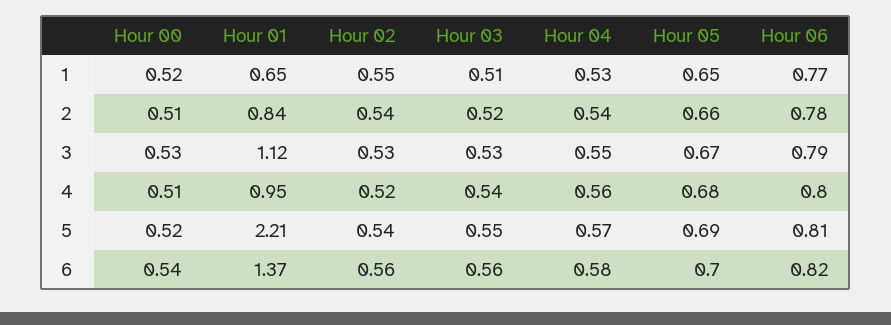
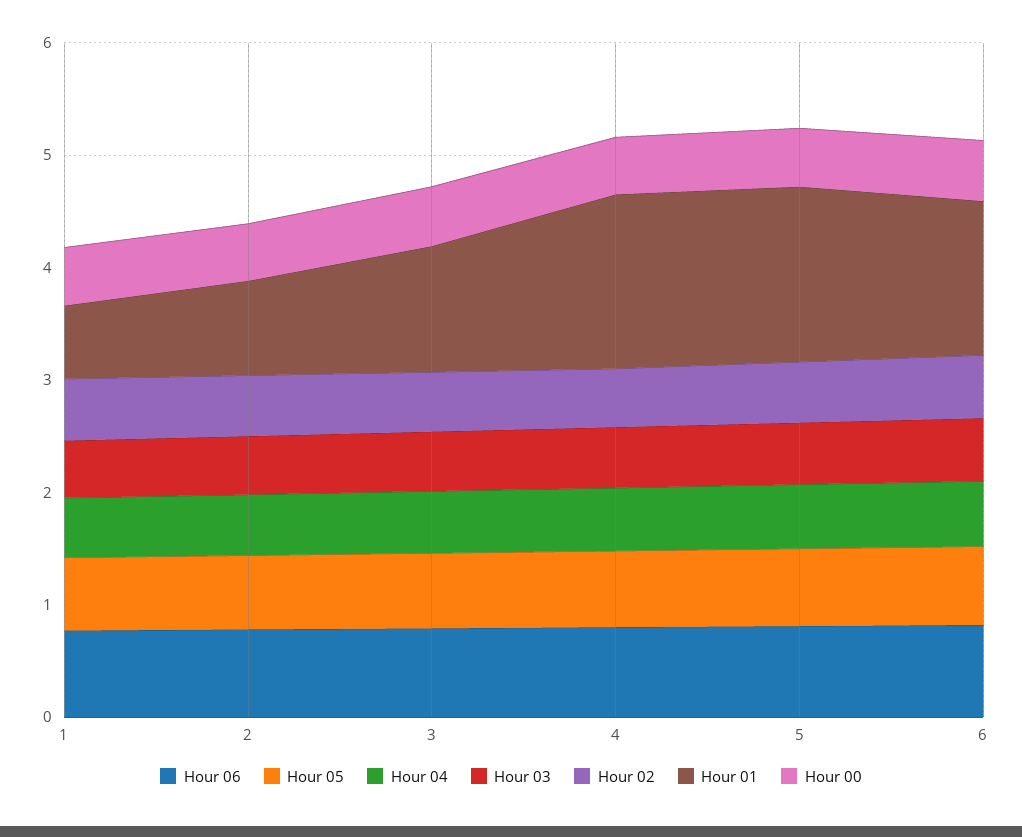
  {
    "Hour 00": {
      "1": 0.52,
      "2": 0.51,
      "3": 0.53,
      "4": 0.51,
      "5": 0.52,
      "6": 0.54
    },
    "Hour 01": {
      "1": 0.65,
      "2": 0.84,
      "3": 1.12,
-     "4": 0.95,
+     "4": 1.6,
-     "5": 2.21,
+     "5": 1.6,
      "6": 1.37
    },
    "Hour 02": {
      "1": 0.55,
      "2": 0.54,
      "3": 0.53,
      "4": 0.52,
      "5": 0.54,
      "6": 0.56
    },
    "Hour 03": {
      "1": 0.51,
      "2": 0.52,
      "3": 0.53,
      "4": 0.54,
      "5": 0.55,
      "6": 0.56
    },
    "Hour 04": {
      "1": 0.53,
      "2": 0.54,
      "3": 0.55,
      "4": 0.56,
      "5": 0.57,
      "6": 0.58
    },
    "Hour 05": {
      "1": 0.65,
      "2": 0.66,
      "3": 0.67,
      "4": 0.68,
      "5": 0.69,
      "6": 0.7
    },
    "Hour 06": {
      "1": 0.77,
      "2": 0.78,
      "3": 0.79,
      "4": 0.8,
      "5": 0.81,
      "6": 0.82
    }
  }

